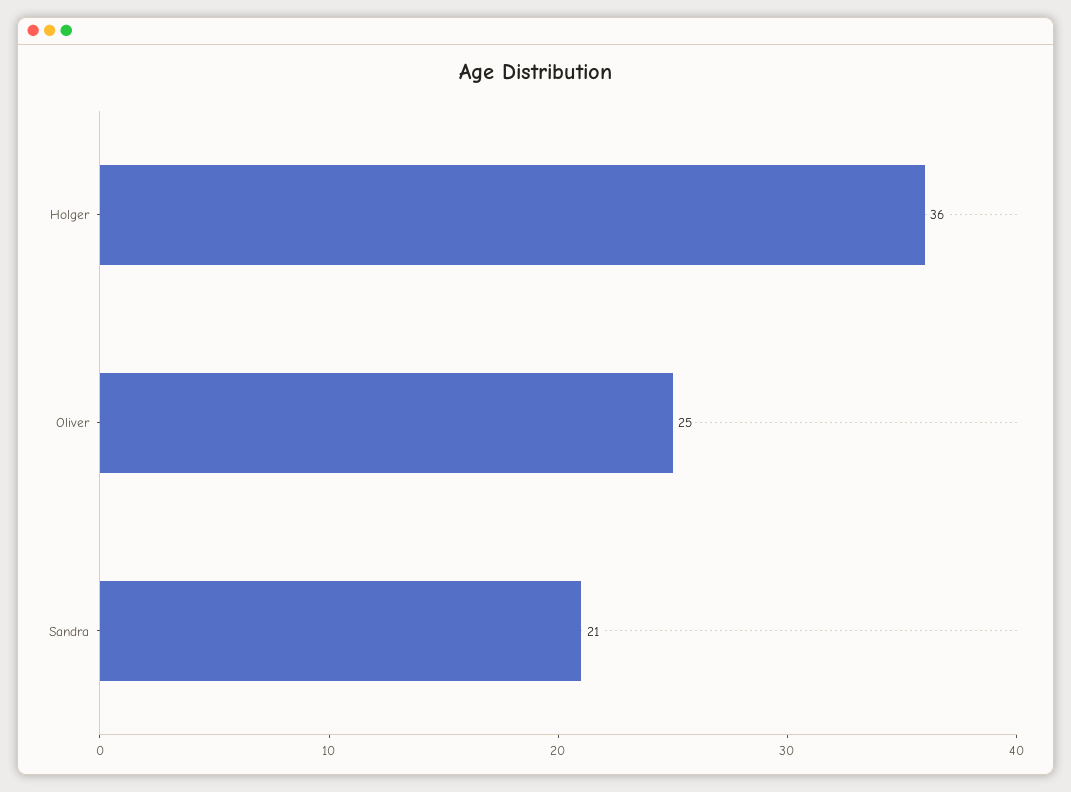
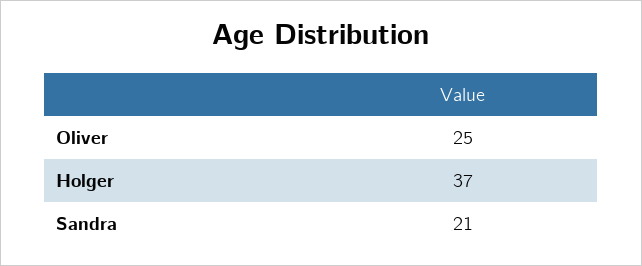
  {
-   "Holger": 36,
+   "Holger": 37,
    "Oliver": 25,
    "Sandra": 21
  }

